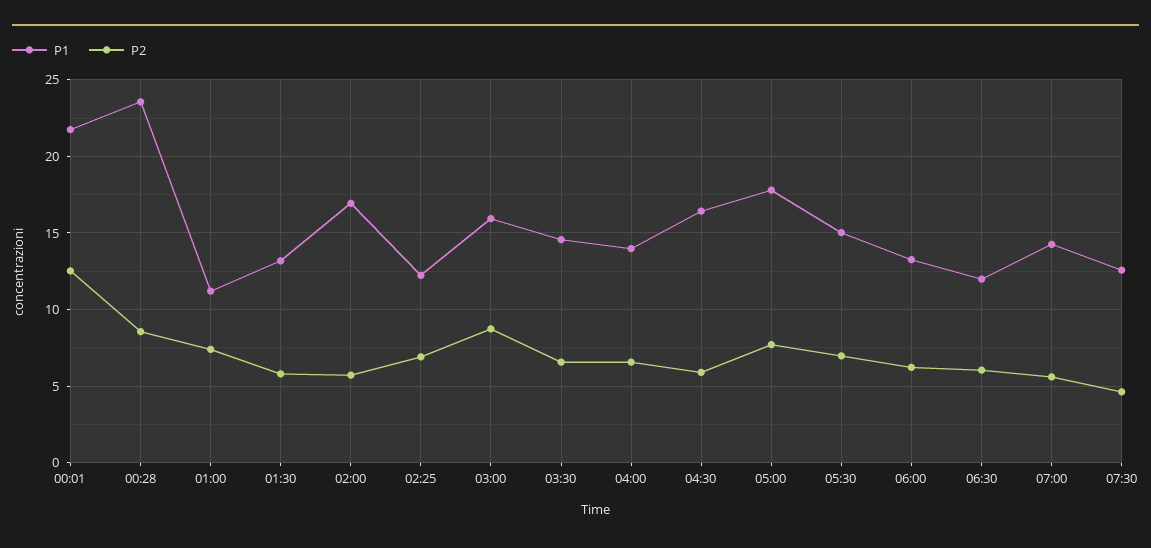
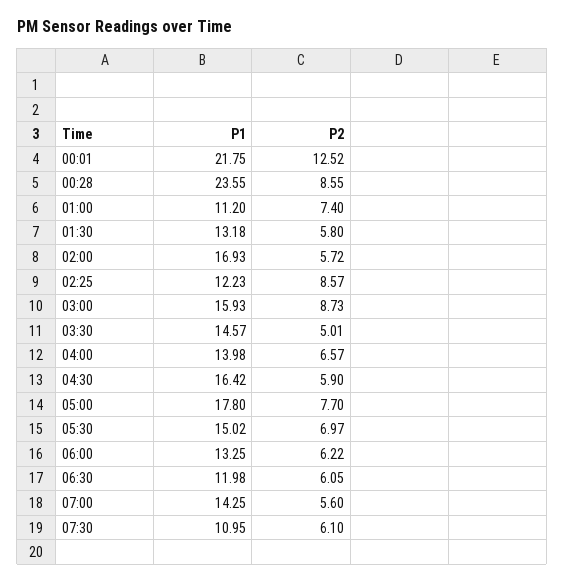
  {
    "P1": {
      "00:01": 21.75,
      "00:28": 23.55,
      "01:00": 11.2,
      "01:30": 13.18,
      "02:00": 16.93,
      "02:25": 12.23,
      "03:00": 15.93,
      "03:30": 14.57,
      "04:00": 13.98,
      "04:30": 16.42,
      "05:00": 17.8,
      "05:30": 15.02,
      "06:00": 13.25,
      "06:30": 11.98,
      "07:00": 14.25,
-     "07:30": 12.5
+     "07:30": 10.95
    },
    "P2": {
      "00:01": 12.52,
      "00:28": 8.55,
      "01:00": 7.4,
      "01:30": 5.8,
      "02:00": 5.72,
-     "02:25": 7,
+     "02:25": 8.57,
      "03:00": 8.73,
-     "03:30": 6.5,
+     "03:30": 5.01,
      "04:00": 6.57,
      "04:30": 5.9,
      "05:00": 7.7,
      "05:30": 6.97,
      "06:00": 6.22,
      "06:30": 6.05,
      "07:00": 5.6,
-     "07:30": 4.5
+     "07:30": 6.1
    }
  }

